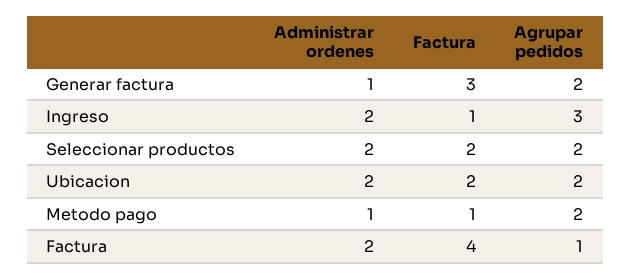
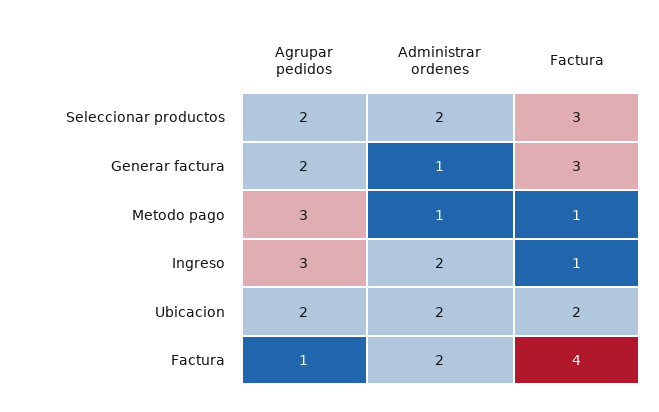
  {
    "Administrar ordenes": {
      "Generar factura": 1,
      "Ingreso": 2,
      "Seleccionar productos": 2,
      "Ubicacion": 2,
      "Metodo pago": 1,
      "Factura": 2
    },
    "Factura": {
      "Generar factura": 3,
      "Ingreso": 1,
-     "Seleccionar productos": 2,
+     "Seleccionar productos": 3,
      "Ubicacion": 2,
      "Metodo pago": 1,
      "Factura": 4
    },
    "Agrupar pedidos": {
      "Generar factura": 2,
      "Ingreso": 3,
      "Seleccionar productos": 2,
      "Ubicacion": 2,
-     "Metodo pago": 2,
+     "Metodo pago": 3,
      "Factura": 1
    }
  }

